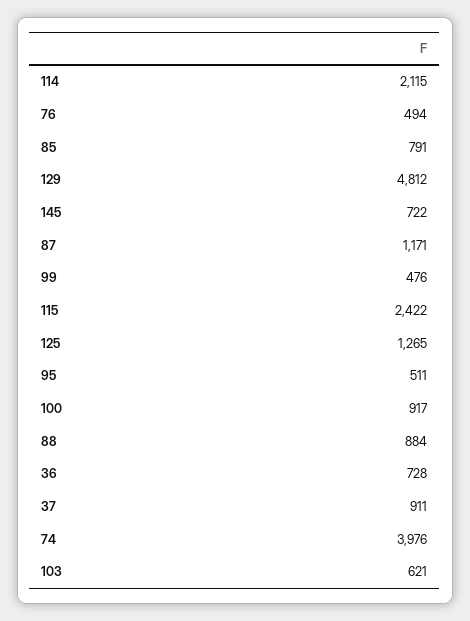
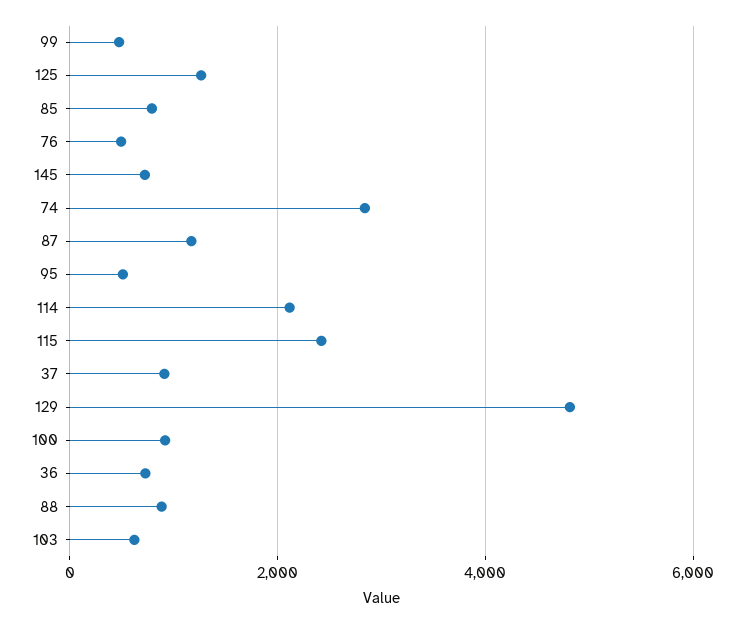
  {
    "114": 2115,
    "76": 494,
    "85": 791,
    "129": 4812,
    "145": 722,
    "87": 1171,
    "99": 476,
    "115": 2422,
    "125": 1265,
    "95": 511,
    "100": 917,
    "88": 884,
    "36": 728,
    "37": 911,
-   "74": 3976,
+   "74": 2800,
    "103": 621
  }

